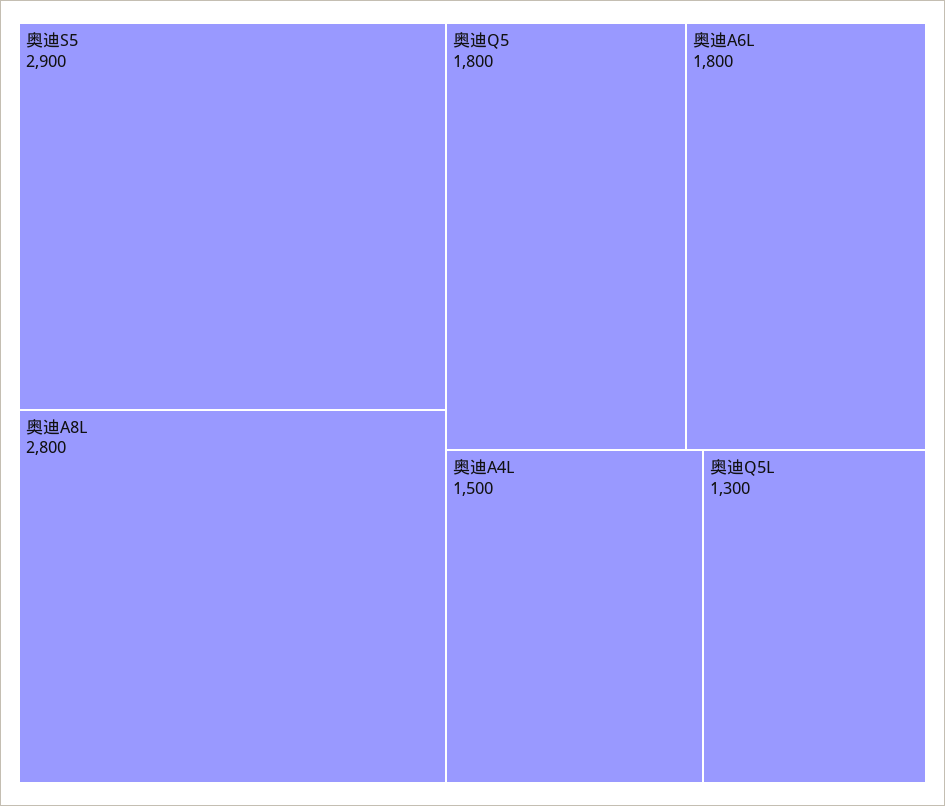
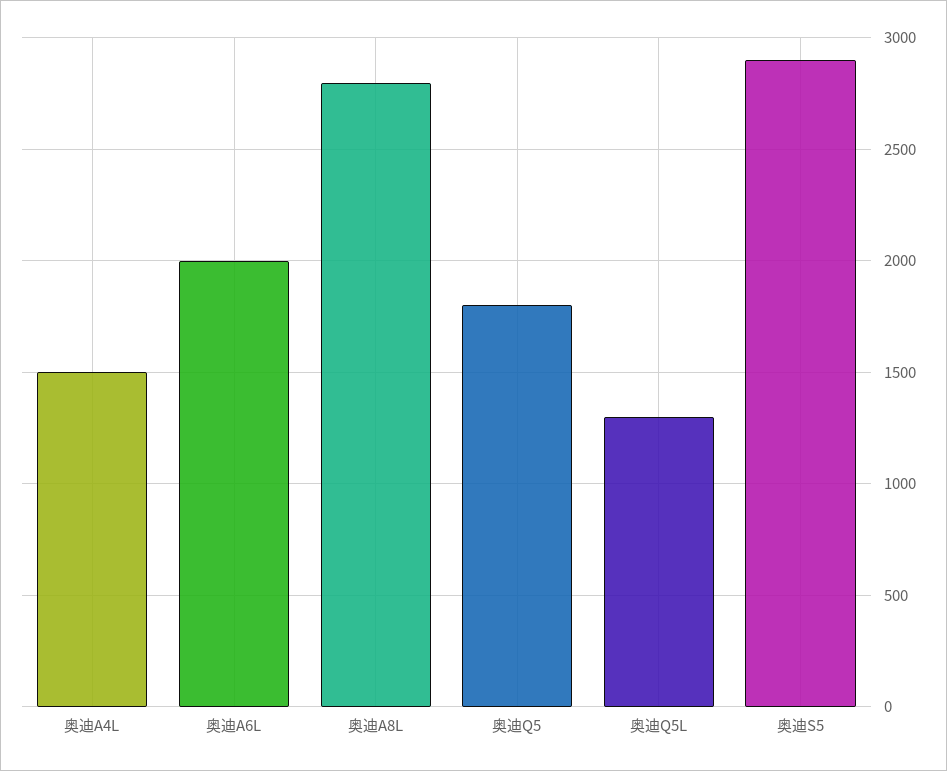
  {
    "奥迪S5": 2900,
    "奥迪A8L": 2800,
    "奥迪Q5": 1800,
-   "奥迪A6L": 1800,
+   "奥迪A6L": 2000,
    "奥迪A4L": 1500,
    "奥迪Q5L": 1300
  }

